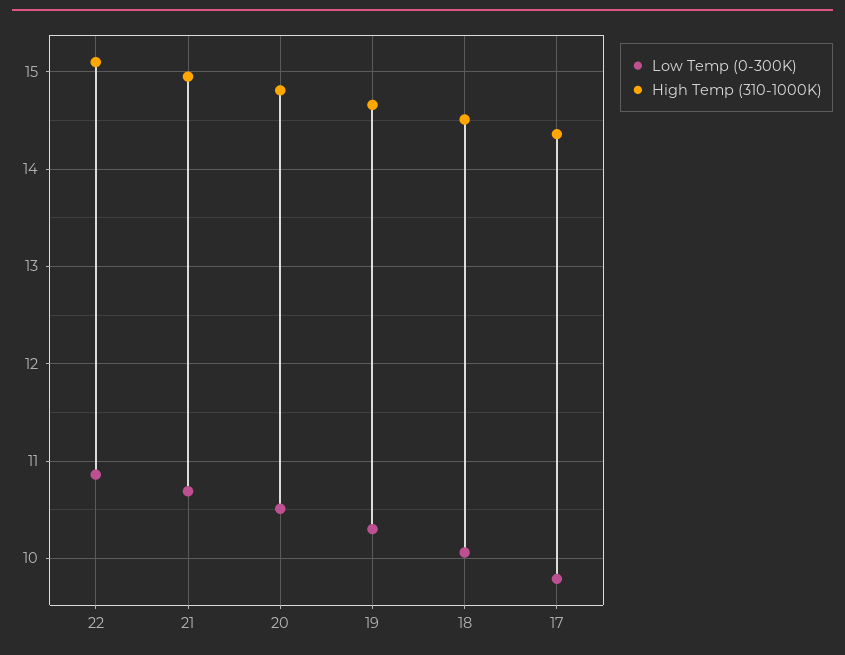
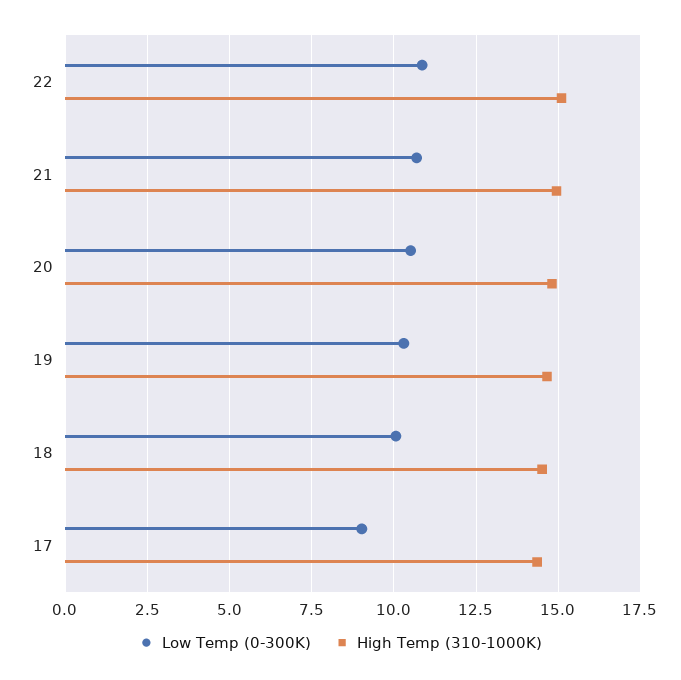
  {
    "Low Temp (0-300K)": {
      "22": 10.9,
      "21": 10.7,
      "20": 10.5,
      "19": 10.3,
      "18": 10.1,
-     "17": 9.8
+     "17": 9
    },
    "High Temp (310-1000K)": {
      "22": 15.1,
      "21": 15,
      "20": 14.8,
      "19": 14.7,
      "18": 14.5,
      "17": 14.4
    }
  }

